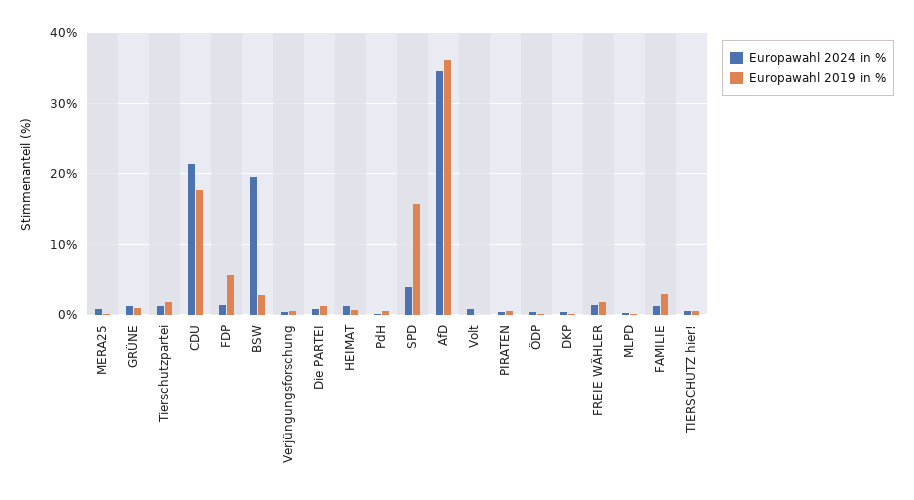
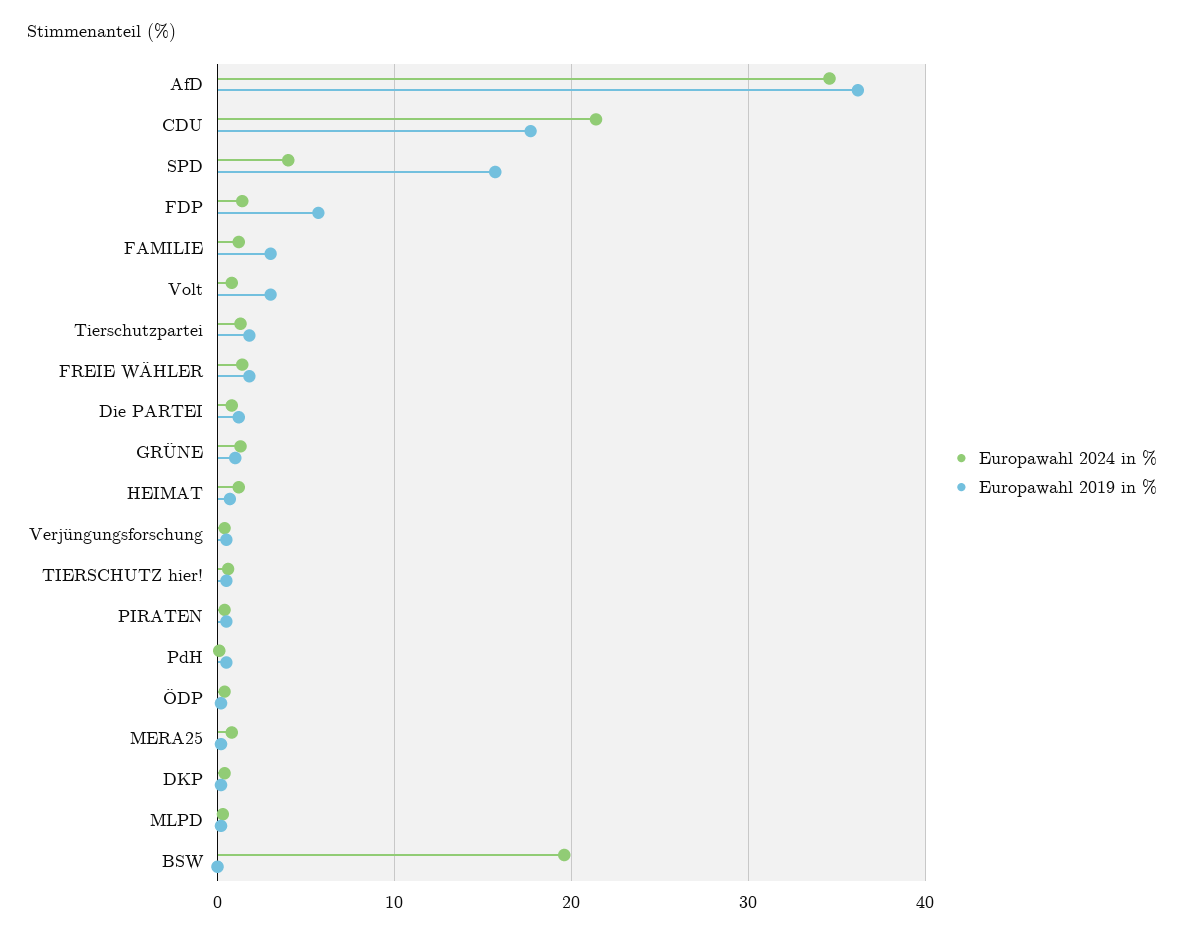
  {
    "Europawahl 2024 in %": {
      "MERA25": 1,
      "GRÜNE": 1,
      "Tierschutzpartei": 1,
      "CDU": 21,
      "FDP": 1,
      "BSW": 20,
      "Verjüngungsforschung": 0,
      "Die PARTEI": 1,
      "HEIMAT": 1,
      "PdH": 0,
      "SPD": 4,
      "AfD": 35,
      "Volt": 1,
      "PIRATEN": 0,
      "ÖDP": 0,
      "DKP": 0,
      "FREIE WÄHLER": 1,
      "MLPD": 0,
      "FAMILIE": 1,
      "TIERSCHUTZ hier!": 1
    },
    "Europawahl 2019 in %": {
      "MERA25": 0,
      "GRÜNE": 1,
      "Tierschutzpartei": 2,
      "CDU": 18,
      "FDP": 6,
-     "BSW": 3,
+     "BSW": 0,
      "Verjüngungsforschung": 1,
      "Die PARTEI": 1,
      "HEIMAT": 1,
      "PdH": 1,
      "SPD": 16,
      "AfD": 36,
-     "Volt": 0,
+     "Volt": 3,
      "PIRATEN": 1,
      "ÖDP": 0,
      "DKP": 0,
      "FREIE WÄHLER": 2,
      "MLPD": 0,
      "FAMILIE": 3,
      "TIERSCHUTZ hier!": 1
    }
  }

